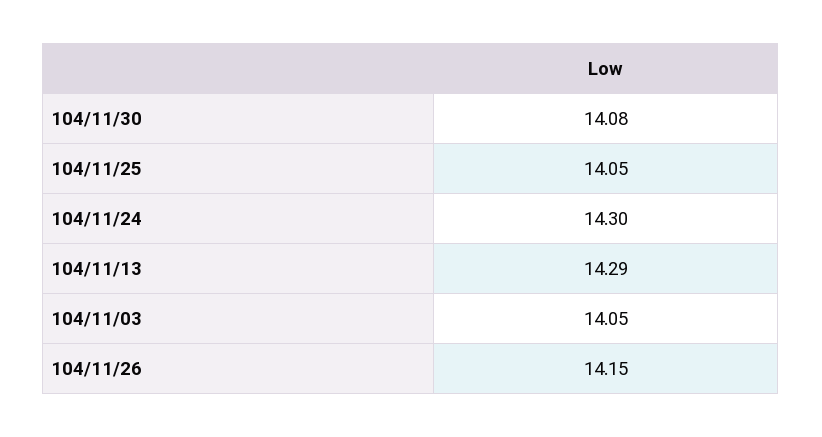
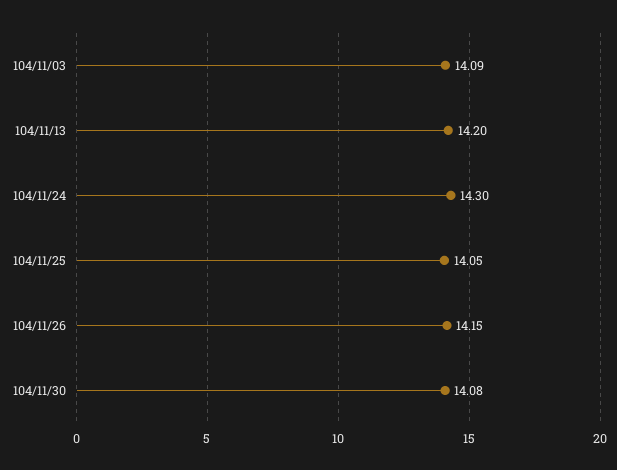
  {
    "104/11/30": 14.08,
    "104/11/25": 14.05,
    "104/11/24": 14.3,
-   "104/11/13": 14.29,
+   "104/11/13": 14.2,
-   "104/11/03": 14.05,
+   "104/11/03": 14.09,
    "104/11/26": 14.15
  }

